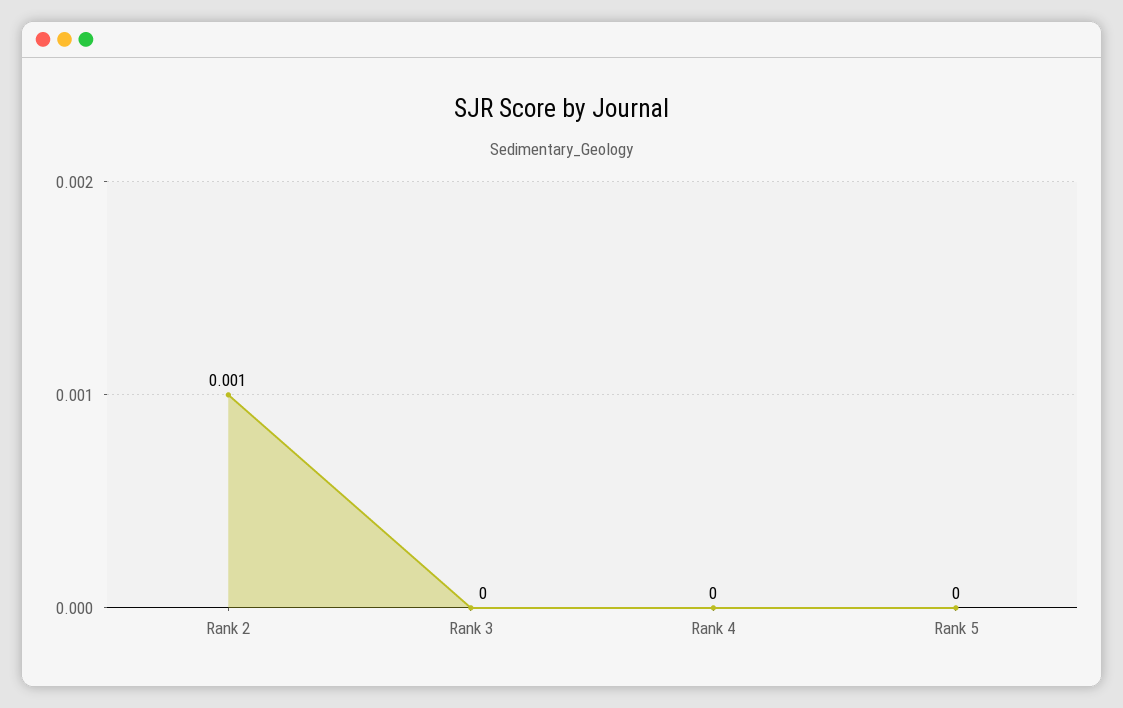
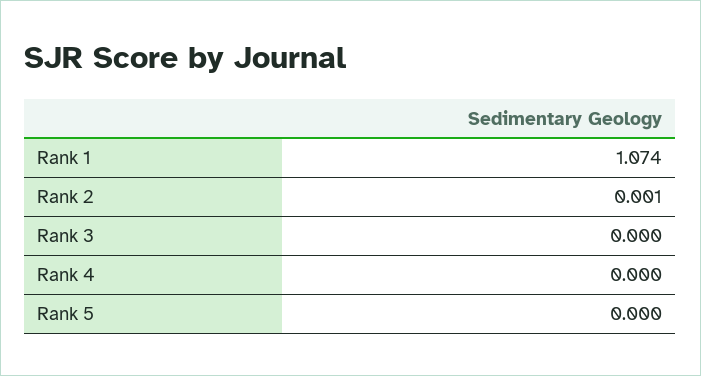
  {
    "Rank 2": 0.001,
    "Rank 3": 0,
    "Rank 4": 0,
-   "Rank 5": 0
+   "Rank 5": 0,
+   "Rank 1": 1.074
  }

